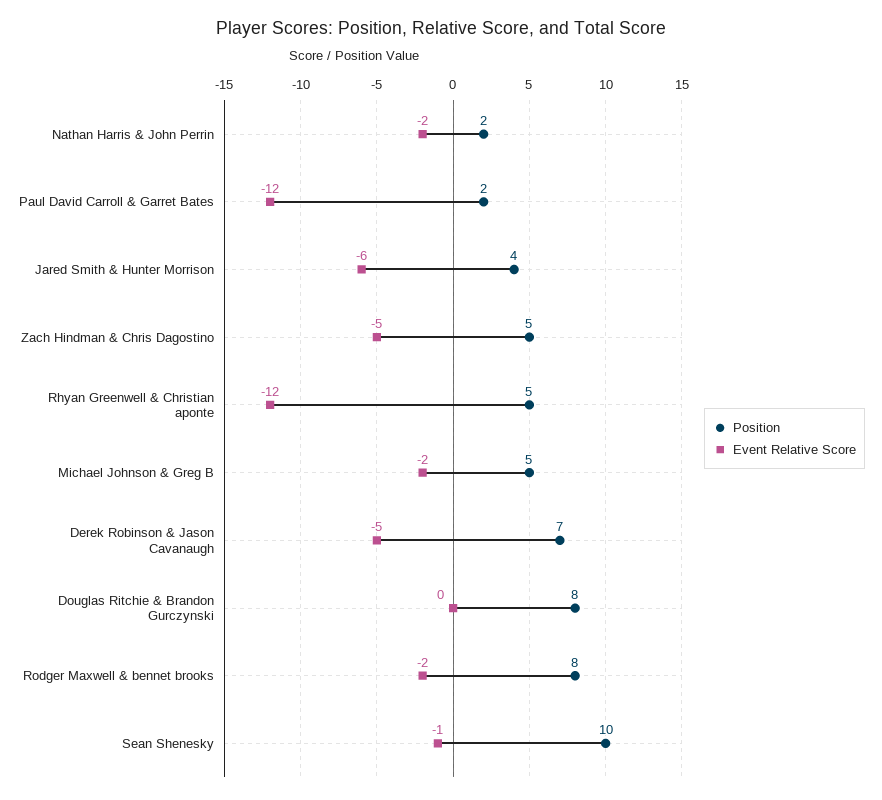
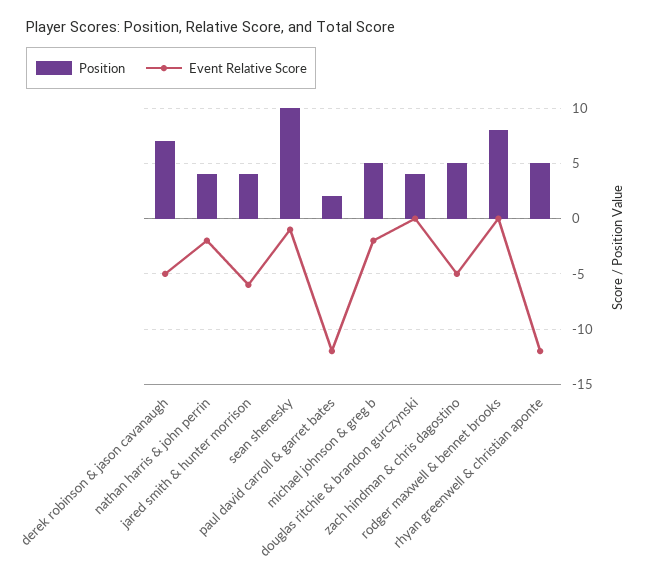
  {
    "Position": {
-     "Nathan Harris & John Perrin": 2,
+     "Nathan Harris & John Perrin": 4,
      "Paul David Carroll & Garret Bates": 2,
      "Jared Smith & Hunter Morrison": 4,
      "Zach Hindman & Chris Dagostino": 5,
      "Rhyan Greenwell & Christian aponte": 5,
      "Michael Johnson & Greg B": 5,
      "Derek Robinson & Jason Cavanaugh": 7,
-     "Douglas Ritchie & Brandon Gurczynski": 8,
+     "Douglas Ritchie & Brandon Gurczynski": 4,
      "Rodger Maxwell & bennet brooks": 8,
      "Sean Shenesky": 10
    },
    "Event Relative Score": {
      "Nathan Harris & John Perrin": -2,
      "Paul David Carroll & Garret Bates": -12,
      "Jared Smith & Hunter Morrison": -6,
      "Zach Hindman & Chris Dagostino": -5,
      "Rhyan Greenwell & Christian aponte": -12,
      "Michael Johnson & Greg B": -2,
      "Derek Robinson & Jason Cavanaugh": -5,
      "Douglas Ritchie & Brandon Gurczynski": 0,
-     "Rodger Maxwell & bennet brooks": -2,
+     "Rodger Maxwell & bennet brooks": 0,
      "Sean Shenesky": -1
    }
  }

